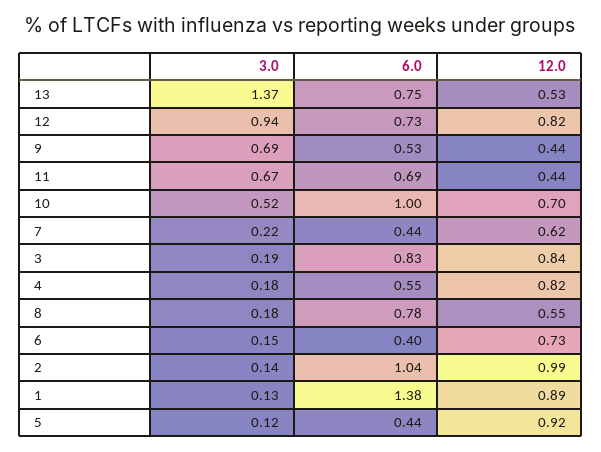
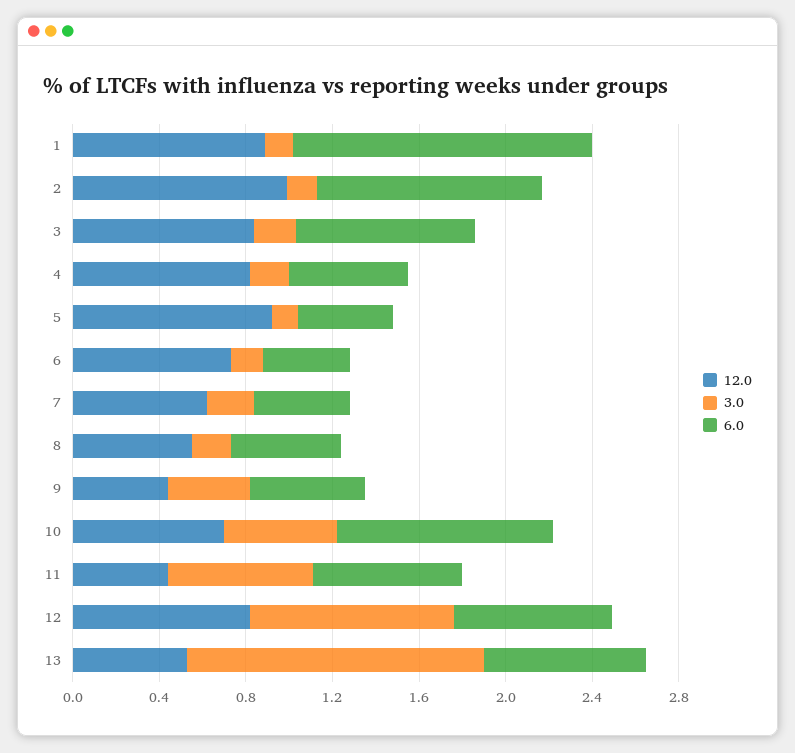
  {
    "3.0": {
      "13": 1.37,
      "12": 0.94,
-     "9": 0.69,
+     "9": 0.4,
      "11": 0.67,
      "10": 0.52,
      "7": 0.22,
      "3": 0.19,
      "4": 0.18,
      "8": 0.18,
      "6": 0.15,
      "2": 0.14,
      "1": 0.13,
      "5": 0.12
    },
    "6.0": {
      "13": 0.75,
      "12": 0.73,
      "9": 0.53,
      "11": 0.69,
      "10": 1,
      "7": 0.44,
      "3": 0.83,
      "4": 0.55,
-     "8": 0.78,
+     "8": 0.5,
      "6": 0.4,
      "2": 1.04,
      "1": 1.38,
      "5": 0.44
    },
    "12.0": {
      "13": 0.53,
      "12": 0.82,
      "9": 0.44,
      "11": 0.44,
      "10": 0.7,
      "7": 0.62,
      "3": 0.84,
      "4": 0.82,
      "8": 0.55,
      "6": 0.73,
      "2": 0.99,
      "1": 0.89,
      "5": 0.92
    }
  }

